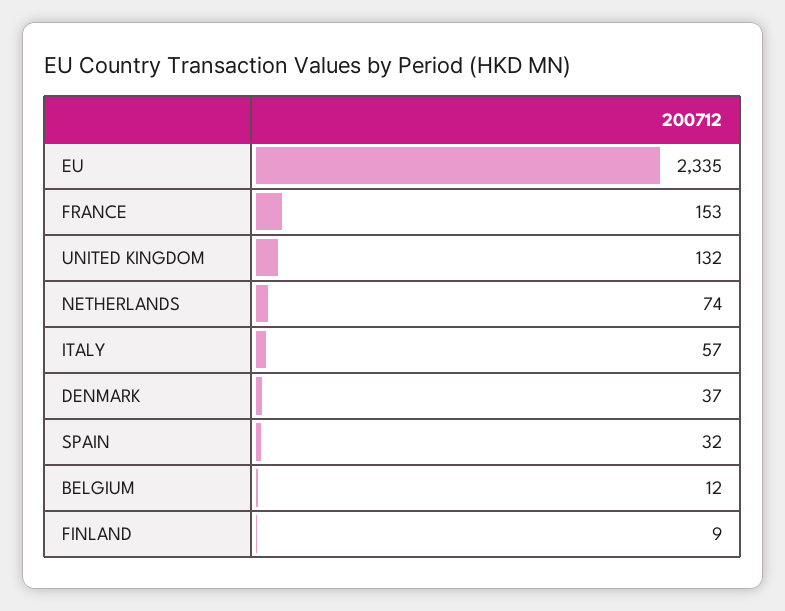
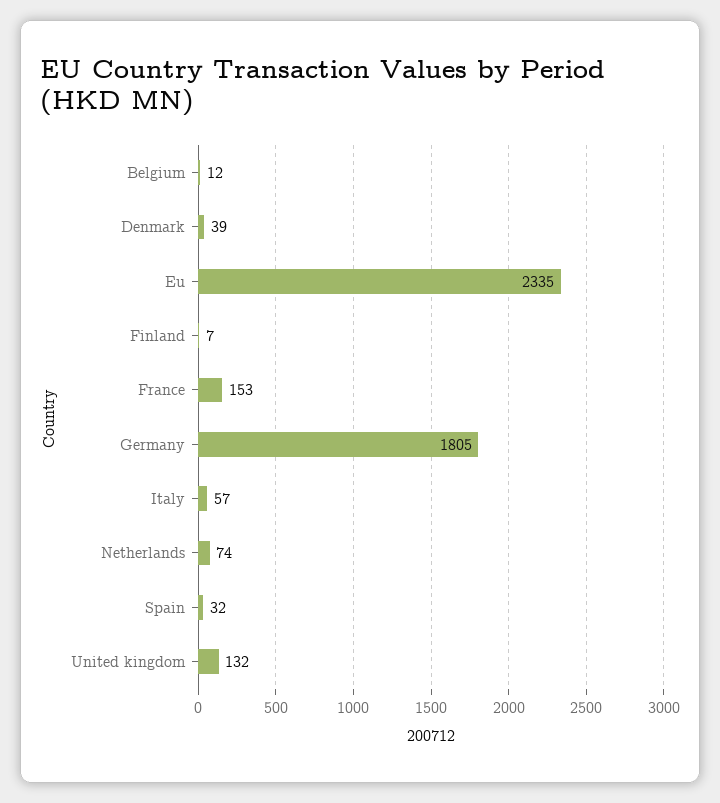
  {
    "EU": 2335,
    "FRANCE": 153,
    "UNITED KINGDOM": 132,
    "NETHERLANDS": 74,
    "ITALY": 57,
-   "DENMARK": 37,
+   "DENMARK": 39,
    "SPAIN": 32,
    "BELGIUM": 12,
-   "FINLAND": 9
+   "FINLAND": 7,
+   "Germany": 1805
  }

